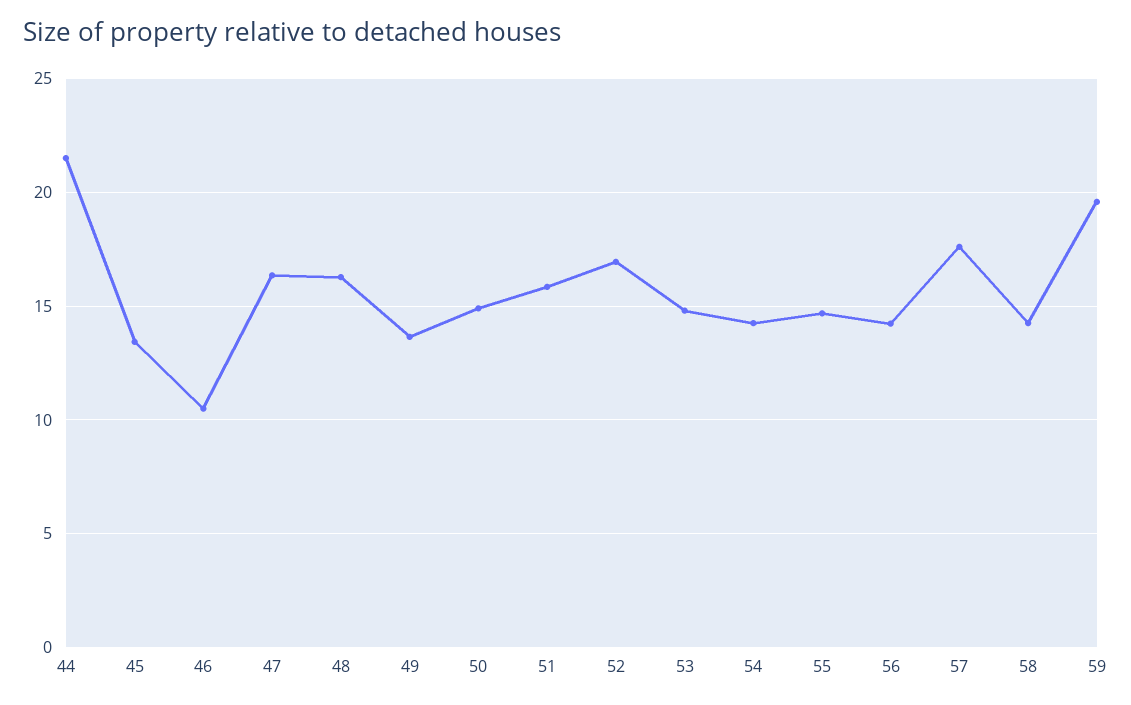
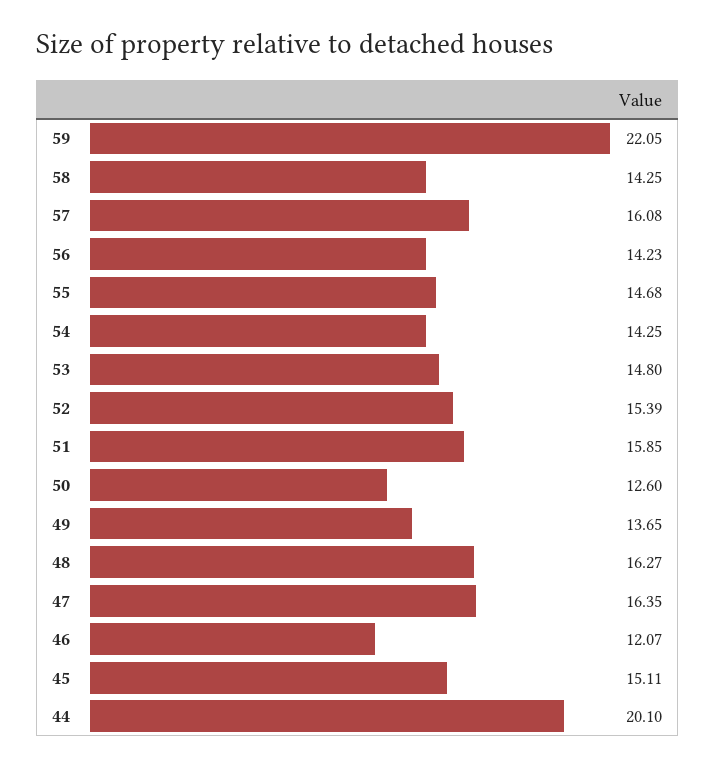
  {
-   "44": 21.5,
+   "44": 20.1,
-   "45": 13.5,
+   "45": 15.11,
-   "46": 10.5,
+   "46": 12.07,
    "47": 16.35,
    "48": 16.27,
    "49": 13.65,
-   "50": 15,
+   "50": 12.6,
    "51": 15.85,
-   "52": 17,
+   "52": 15.39,
    "53": 14.8,
    "54": 14.25,
    "55": 14.68,
    "56": 14.23,
-   "57": 17.5,
+   "57": 16.08,
    "58": 14.25,
-   "59": 19.5
+   "59": 22.05
  }

